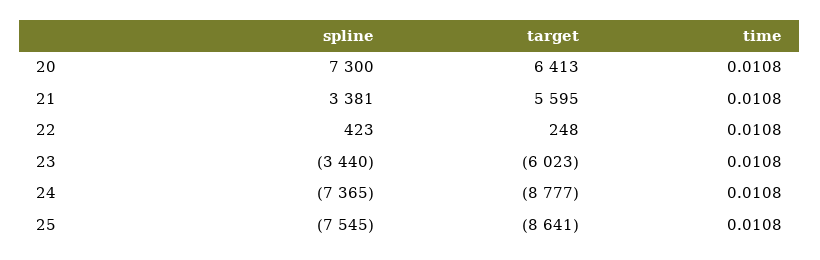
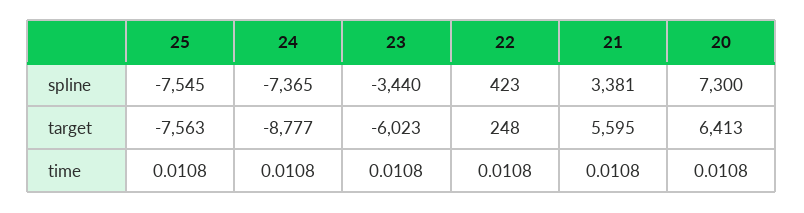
  {
    "spline": {
      "20": 7300,
      "21": 3381,
      "22": 423,
      "23": -3440,
      "24": -7365,
      "25": -7545
    },
    "target": {
      "20": 6413,
      "21": 5595,
      "22": 248,
      "23": -6023,
      "24": -8777,
-     "25": -8641
+     "25": -7563
    },
    "time": {
      "20": 0.0108,
      "21": 0.0108,
      "22": 0.0108,
      "23": 0.0108,
      "24": 0.0108,
      "25": 0.0108
    }
  }

